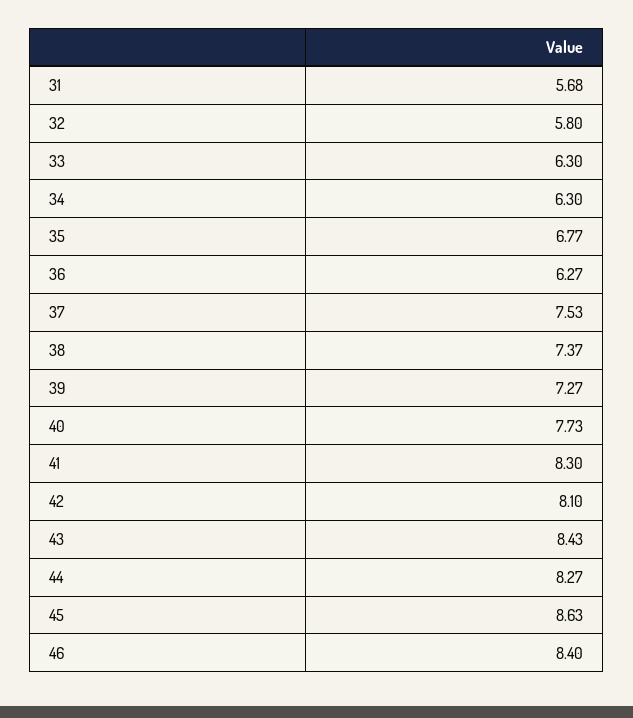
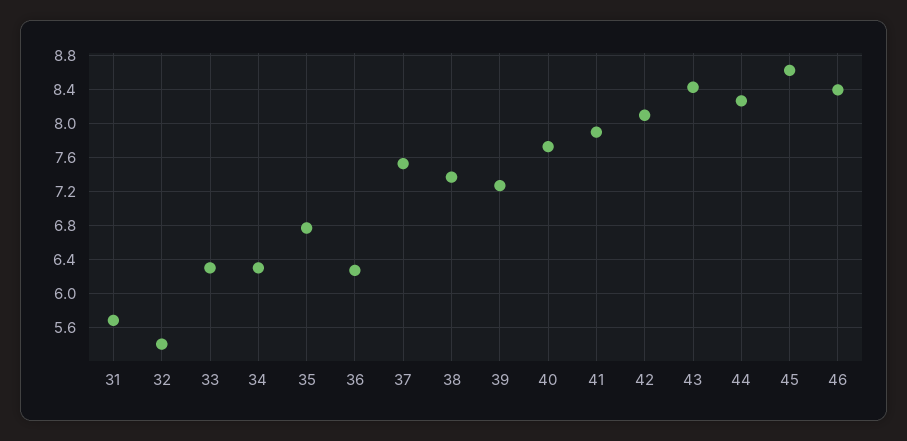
  {
    "31": 5.68,
-   "32": 5.8,
+   "32": 5.4,
    "33": 6.3,
    "34": 6.3,
    "35": 6.77,
    "36": 6.27,
    "37": 7.53,
    "38": 7.37,
    "39": 7.27,
    "40": 7.73,
-   "41": 8.3,
+   "41": 7.9,
    "42": 8.1,
    "43": 8.43,
    "44": 8.27,
    "45": 8.63,
    "46": 8.4
  }

